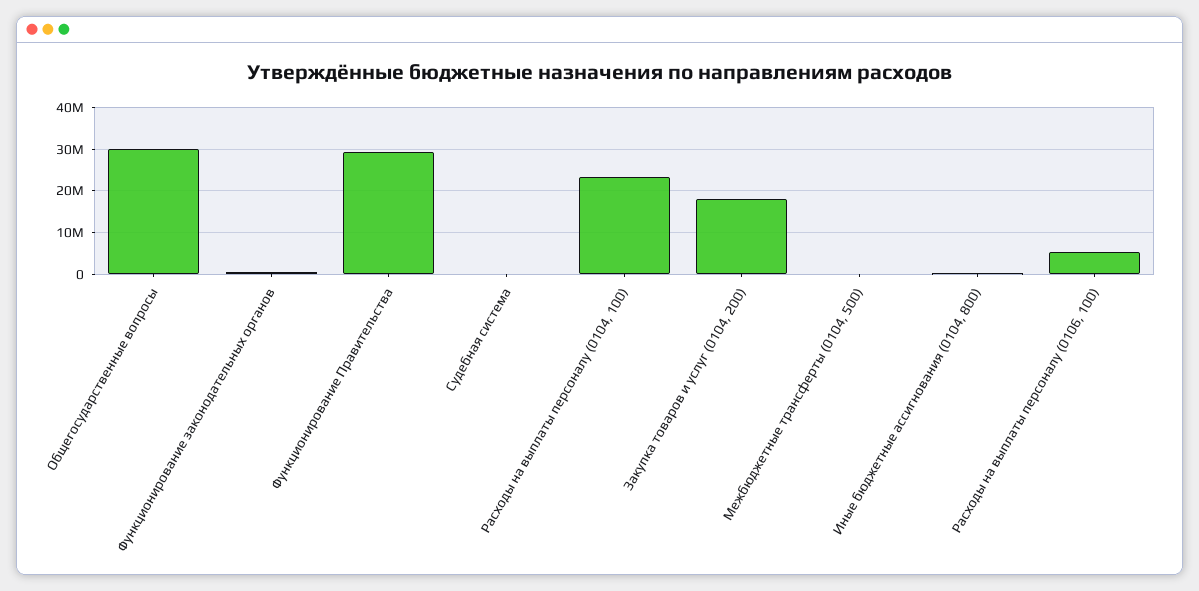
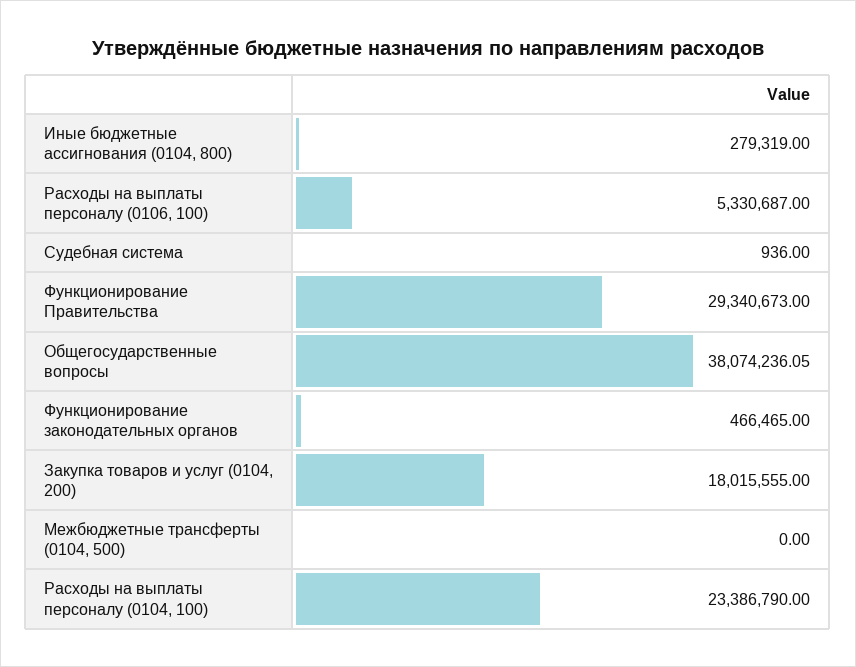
  {
-   "Общегосударственные вопросы": 30000000,
+   "Общегосударственные вопросы": 38074236.05,
    "Функционирование законодательных органов": 466465,
    "Функционирование Правительства": 29340673,
    "Судебная система": 936,
    "Расходы на выплаты персоналу (0104, 100)": 23386790,
    "Закупка товаров и услуг (0104, 200)": 18015555,
    "Межбюджетные трансферты (0104, 500)": 0,
    "Иные бюджетные ассигнования (0104, 800)": 279319,
    "Расходы на выплаты персоналу (0106, 100)": 5330687
  }

